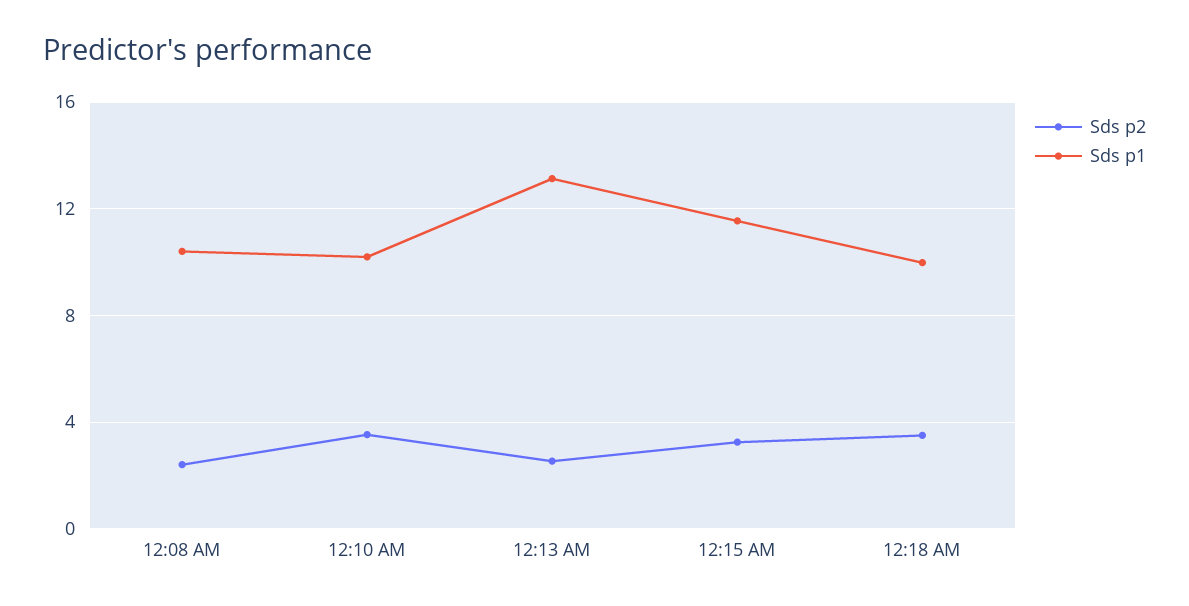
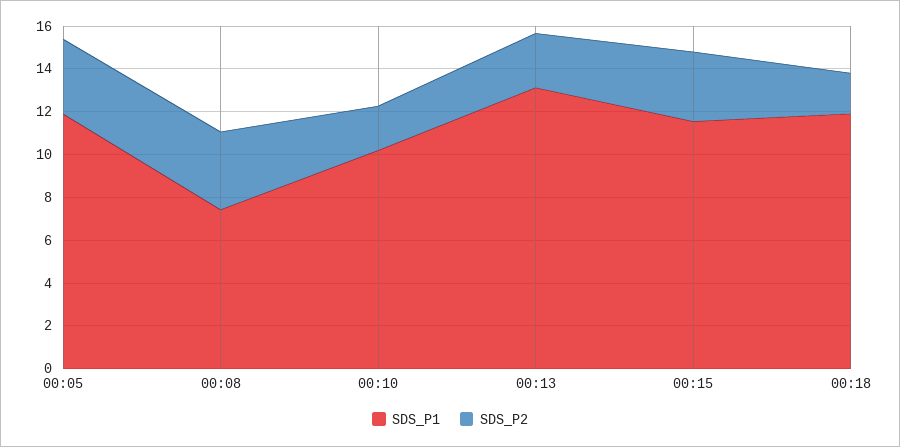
  {
    "Sds p2": {
-     "12:08 AM": 2.5,
+     "12:08 AM": 3.5,
-     "12:10 AM": 3.5,
+     "12:10 AM": 2,
      "12:13 AM": 2.5,
      "12:15 AM": 3.5,
-     "12:18 AM": 3.5
+     "12:18 AM": 2,
+     "00:05": 3.5
    },
    "Sds p1": {
-     "12:08 AM": 10.5,
+     "12:08 AM": 7.5,
      "12:10 AM": 10,
      "12:13 AM": 13,
      "12:15 AM": 11.5,
-     "12:18 AM": 10
+     "12:18 AM": 12,
+     "00:05": 12
    }
  }

